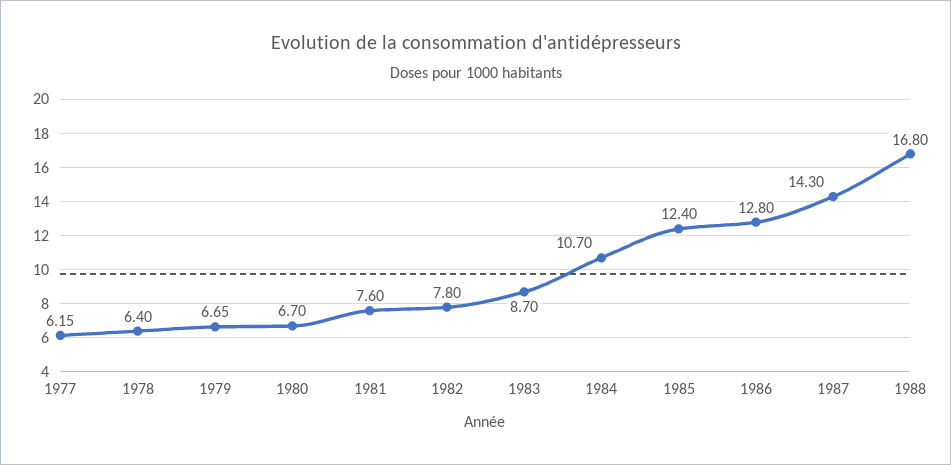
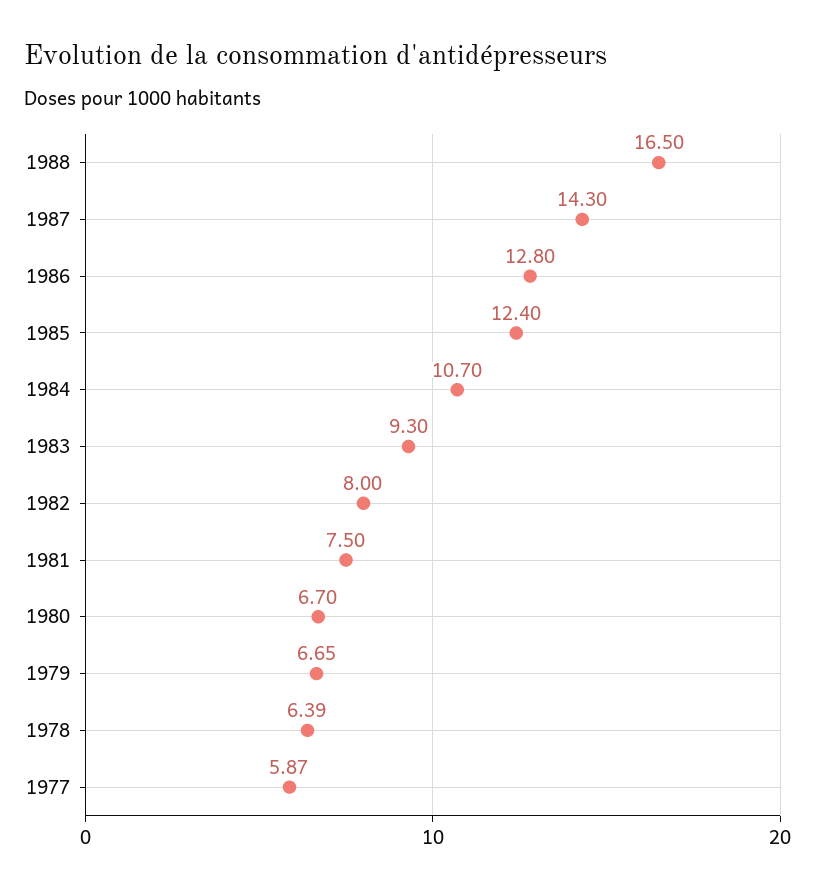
  {
-   "1977": 6.15,
+   "1977": 5.87,
-   "1978": 6.4,
+   "1978": 6.39,
    "1979": 6.65,
    "1980": 6.7,
-   "1981": 7.6,
+   "1981": 7.5,
-   "1982": 7.8,
+   "1982": 8,
-   "1983": 8.7,
+   "1983": 9.3,
    "1984": 10.7,
    "1985": 12.4,
    "1986": 12.8,
    "1987": 14.3,
-   "1988": 16.8
+   "1988": 16.5
  }

